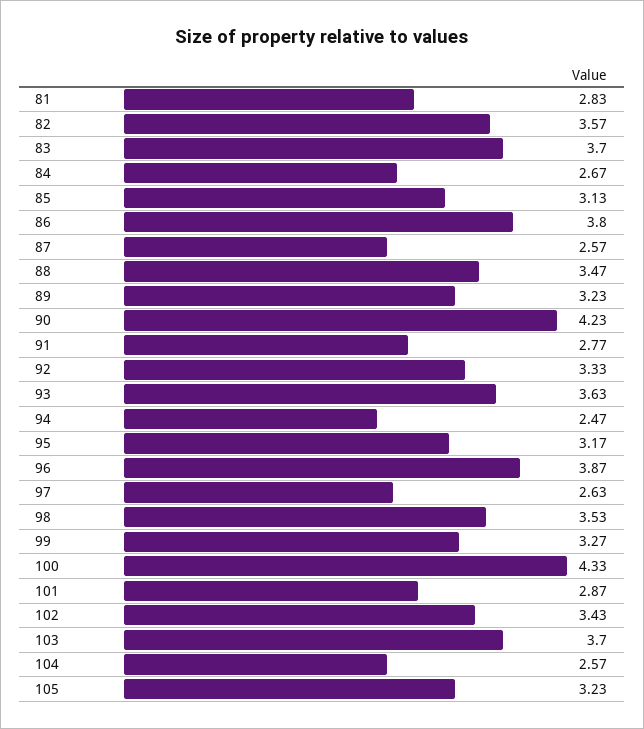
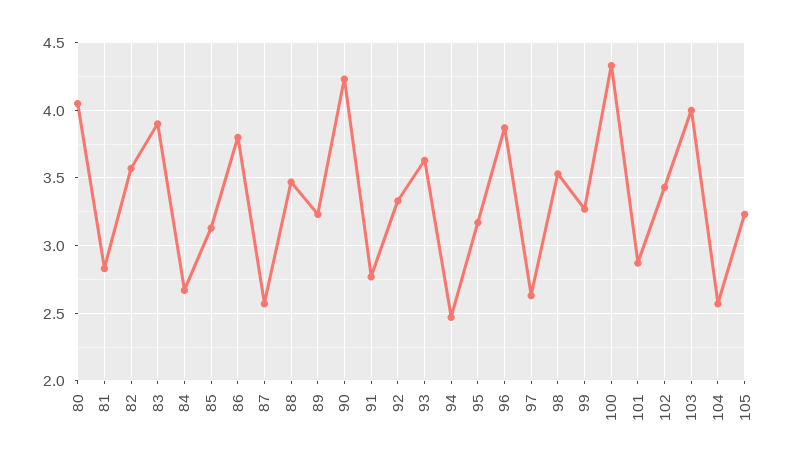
  {
    "81": 2.83,
    "82": 3.57,
-   "83": 3.7,
+   "83": 3.9,
    "84": 2.67,
    "85": 3.13,
    "86": 3.8,
    "87": 2.57,
    "88": 3.47,
    "89": 3.23,
    "90": 4.23,
    "91": 2.77,
    "92": 3.33,
    "93": 3.63,
    "94": 2.47,
    "95": 3.17,
    "96": 3.87,
    "97": 2.63,
    "98": 3.53,
    "99": 3.27,
    "100": 4.33,
    "101": 2.87,
    "102": 3.43,
-   "103": 3.7,
+   "103": 4,
    "104": 2.57,
-   "105": 3.23
+   "105": 3.23,
+   "80": 4.05
  }

